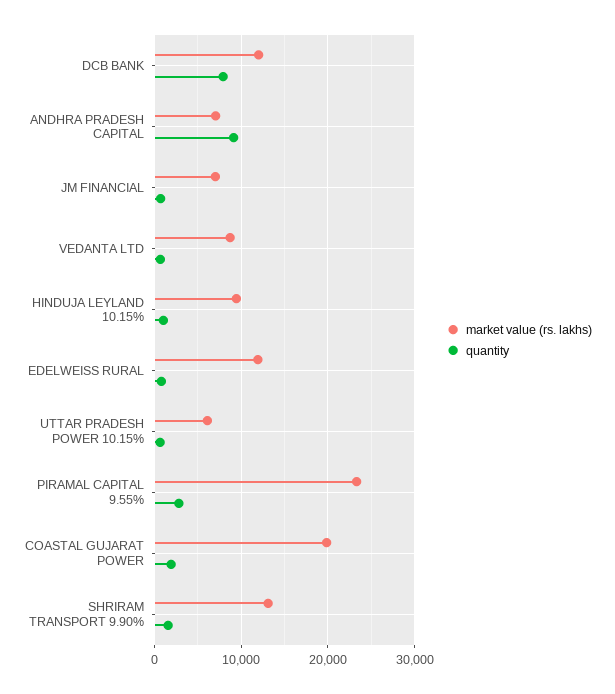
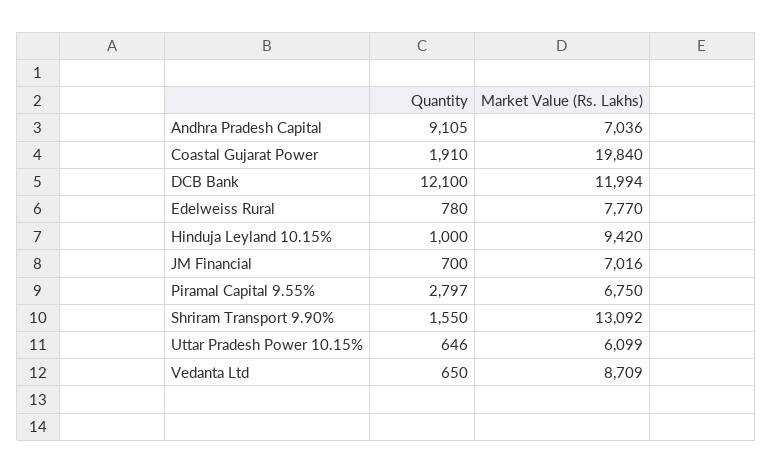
  {
    "market value (rs. lakhs)": {
      "DCB BANK": 11994,
      "ANDHRA PRADESH CAPITAL": 7036,
      "JM FINANCIAL": 7016,
      "VEDANTA LTD": 8709,
      "HINDUJA LEYLAND 10.15%": 9420,
-     "EDELWEISS RURAL": 12000,
+     "EDELWEISS RURAL": 7770,
      "UTTAR PRADESH POWER 10.15%": 6099,
-     "PIRAMAL CAPITAL 9.55%": 23000,
+     "PIRAMAL CAPITAL 9.55%": 6750,
      "COASTAL GUJARAT POWER": 19840,
      "SHRIRAM TRANSPORT 9.90%": 13092
    },
    "quantity": {
-     "DCB BANK": 8000,
+     "DCB BANK": 12100,
      "ANDHRA PRADESH CAPITAL": 9105,
      "JM FINANCIAL": 700,
      "VEDANTA LTD": 650,
      "HINDUJA LEYLAND 10.15%": 1000,
      "EDELWEISS RURAL": 780,
      "UTTAR PRADESH POWER 10.15%": 646,
      "PIRAMAL CAPITAL 9.55%": 2797,
      "COASTAL GUJARAT POWER": 1910,
      "SHRIRAM TRANSPORT 9.90%": 1550
    }
  }

